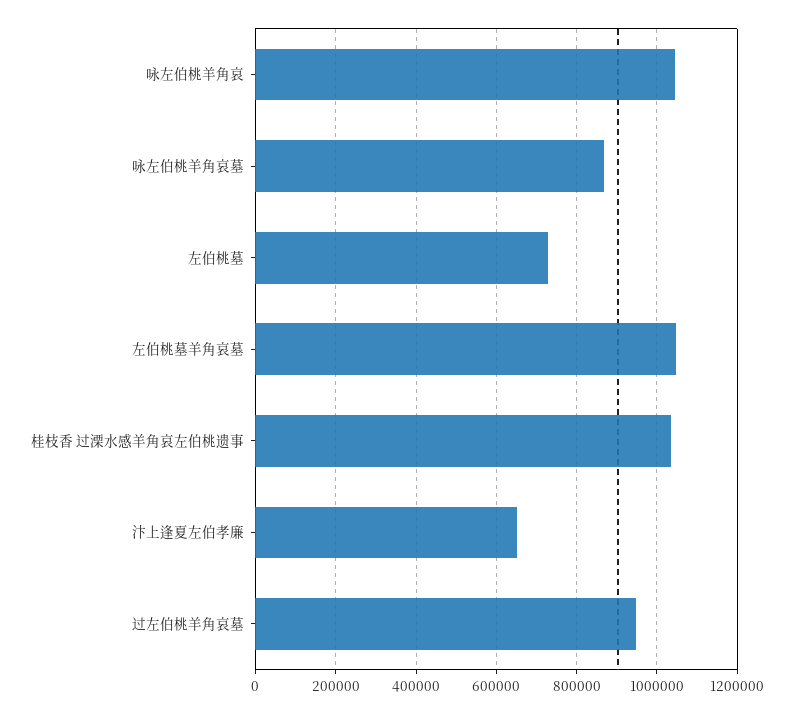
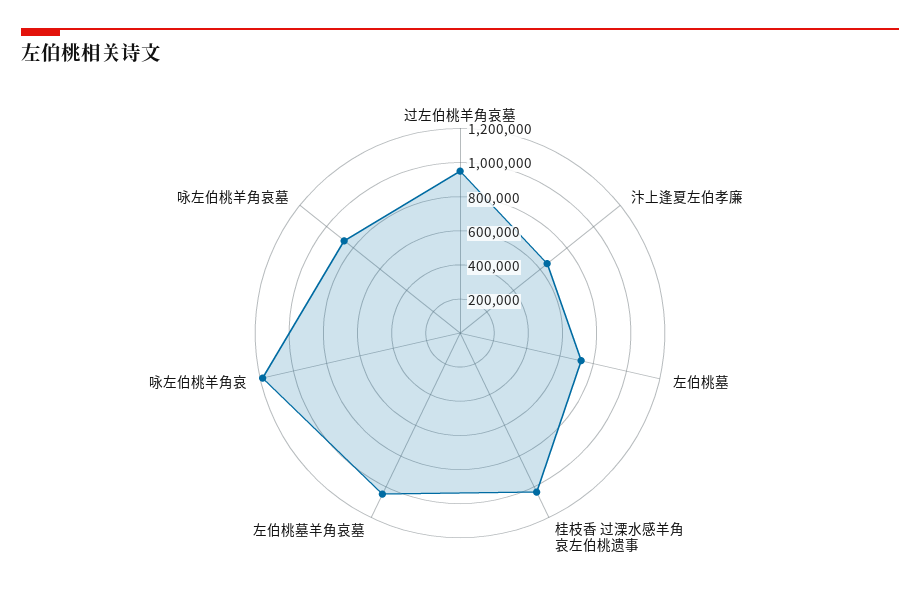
  {
-   "咏左伯桃羊角哀": 1040000,
+   "咏左伯桃羊角哀": 1200000,
    "咏左伯桃羊角哀墓": 860000,
    "左伯桃墓": 720000,
    "左伯桃墓羊角哀墓": 1040000,
    "桂枝香 过溧水感羊角哀左伯桃遗事": 1040000,
    "汴上逢夏左伯孝廉": 660000,
    "过左伯桃羊角哀墓": 940000
  }

